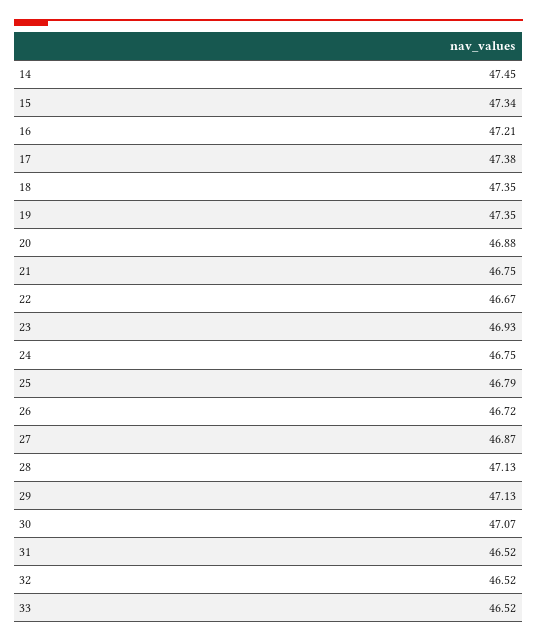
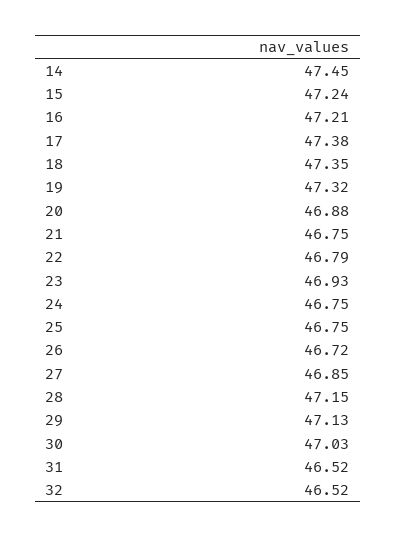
  {
    "14": 47.45,
-   "15": 47.34,
+   "15": 47.24,
    "16": 47.21,
    "17": 47.38,
    "18": 47.35,
-   "19": 47.35,
+   "19": 47.32,
    "20": 46.88,
    "21": 46.75,
-   "22": 46.67,
+   "22": 46.79,
    "23": 46.93,
    "24": 46.75,
-   "25": 46.79,
+   "25": 46.75,
    "26": 46.72,
-   "27": 46.87,
+   "27": 46.85,
-   "28": 47.13,
+   "28": 47.15,
    "29": 47.13,
-   "30": 47.07,
+   "30": 47.03,
    "31": 46.52,
-   "32": 46.52,
+   "32": 46.52
-   "33": 46.52
  }

